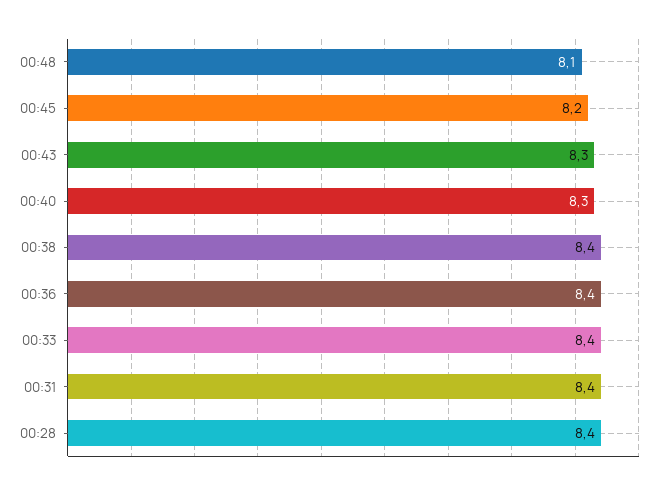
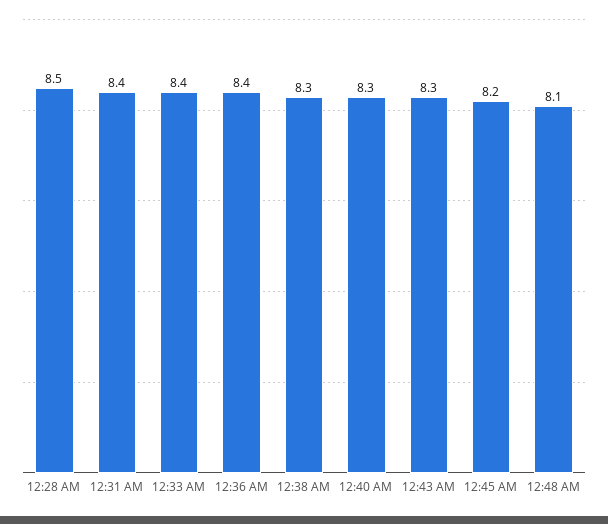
  {
    "00:48": 8.1,
    "00:45": 8.2,
    "00:43": 8.3,
    "00:40": 8.3,
-   "00:38": 8.4,
+   "00:38": 8.3,
    "00:36": 8.4,
    "00:33": 8.4,
    "00:31": 8.4,
-   "00:28": 8.4
+   "00:28": 8.5
  }

